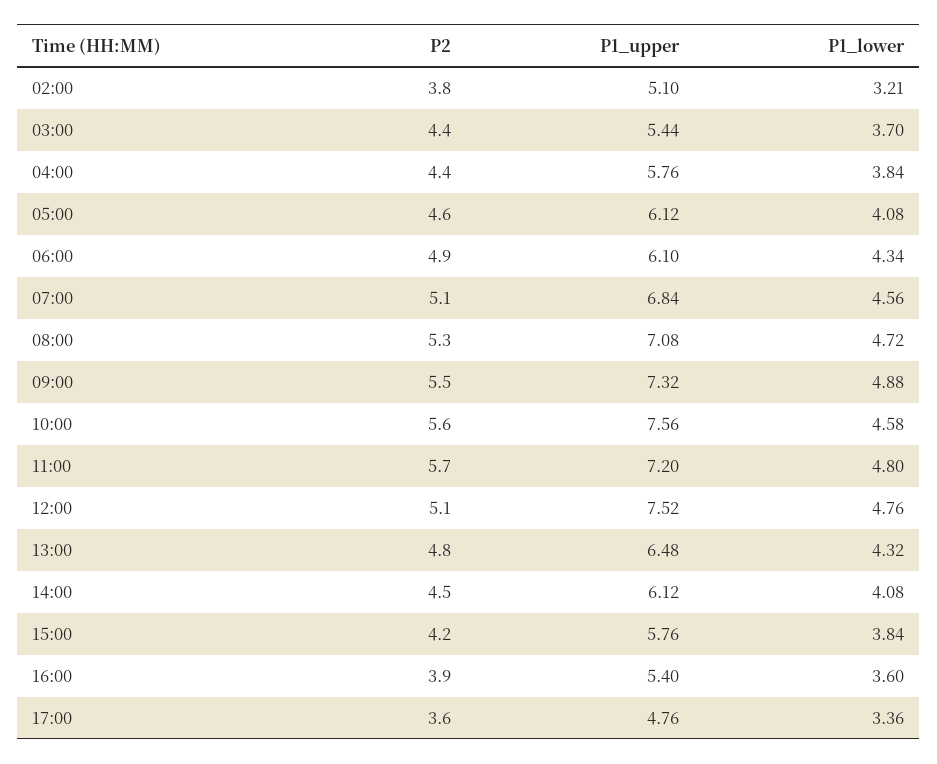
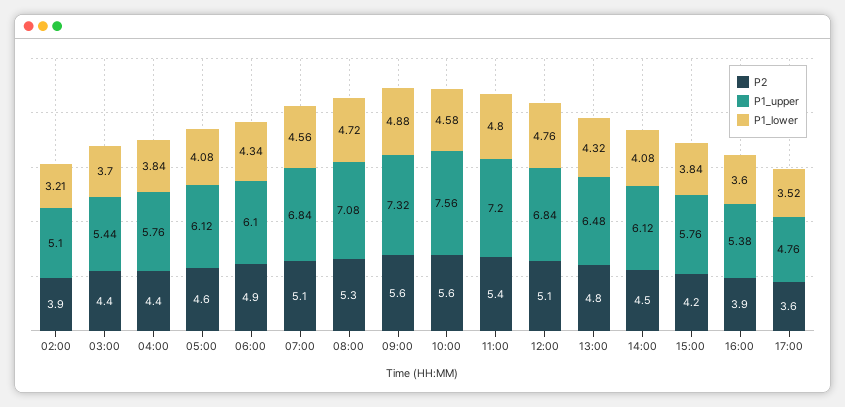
  {
    "P2": {
-     "02:00": 3.8,
+     "02:00": 3.9,
      "03:00": 4.4,
      "04:00": 4.4,
      "05:00": 4.6,
      "06:00": 4.9,
      "07:00": 5.1,
      "08:00": 5.3,
-     "09:00": 5.5,
+     "09:00": 5.6,
      "10:00": 5.6,
-     "11:00": 5.7,
+     "11:00": 5.4,
      "12:00": 5.1,
      "13:00": 4.8,
      "14:00": 4.5,
      "15:00": 4.2,
      "16:00": 3.9,
      "17:00": 3.6
    },
    "P1_upper": {
      "02:00": 5.1,
      "03:00": 5.44,
      "04:00": 5.76,
      "05:00": 6.12,
      "06:00": 6.1,
      "07:00": 6.84,
      "08:00": 7.08,
      "09:00": 7.32,
      "10:00": 7.56,
      "11:00": 7.2,
-     "12:00": 7.52,
+     "12:00": 6.84,
      "13:00": 6.48,
      "14:00": 6.12,
      "15:00": 5.76,
-     "16:00": 5.4,
+     "16:00": 5.38,
      "17:00": 4.76
    },
    "P1_lower": {
      "02:00": 3.21,
      "03:00": 3.7,
      "04:00": 3.84,
      "05:00": 4.08,
      "06:00": 4.34,
      "07:00": 4.56,
      "08:00": 4.72,
      "09:00": 4.88,
      "10:00": 4.58,
      "11:00": 4.8,
      "12:00": 4.76,
      "13:00": 4.32,
      "14:00": 4.08,
      "15:00": 3.84,
      "16:00": 3.6,
-     "17:00": 3.36
+     "17:00": 3.52
    }
  }

